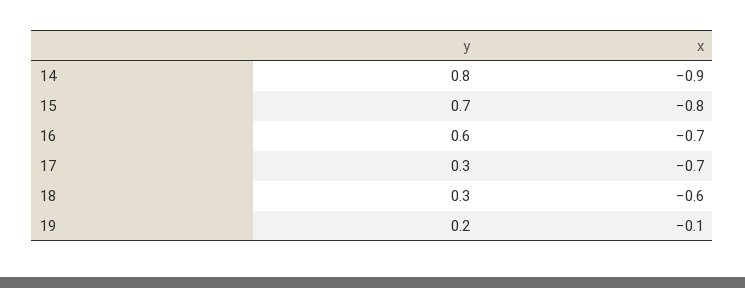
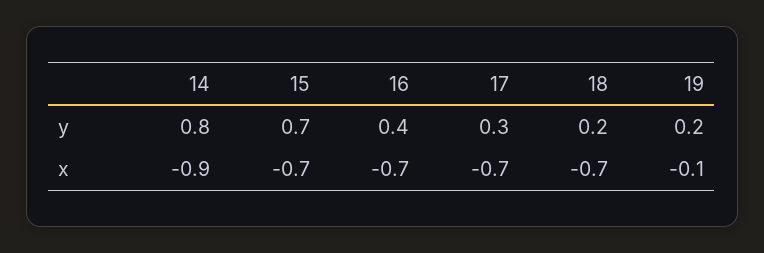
  {
    "y": {
      "14": 0.8,
      "15": 0.7,
-     "16": 0.6,
+     "16": 0.4,
      "17": 0.3,
-     "18": 0.3,
+     "18": 0.2,
      "19": 0.2
    },
    "x": {
      "14": -0.9,
-     "15": -0.8,
+     "15": -0.7,
      "16": -0.7,
      "17": -0.7,
-     "18": -0.6,
+     "18": -0.7,
      "19": -0.1
    }
  }

